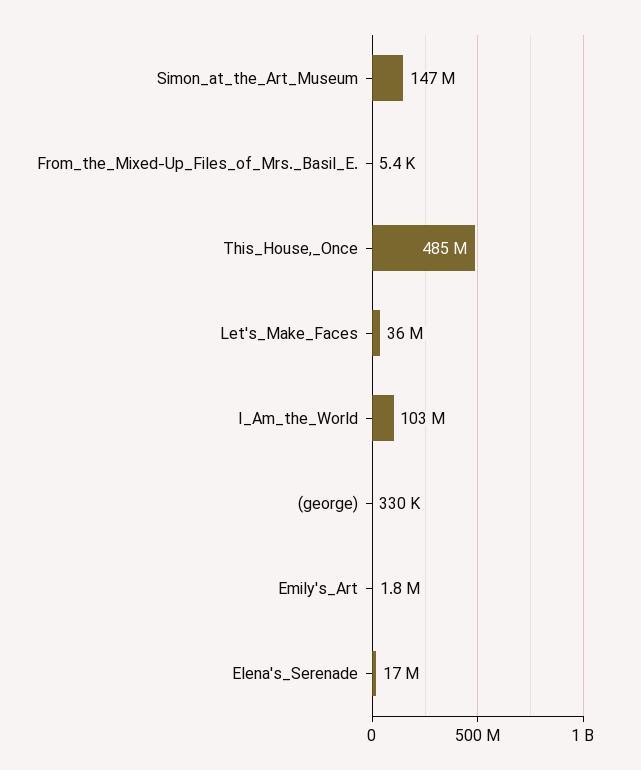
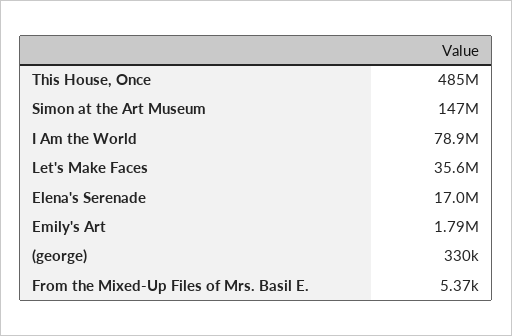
  {
    "Simon_at_the_Art_Museum": 147000000,
    "From_the_Mixed-Up_Files_of_Mrs._Basil_E.": 5370,
    "This_House,_Once": 485000000,
    "Let's_Make_Faces": 35600000,
-   "I_Am_the_World": 103000000,
+   "I_Am_the_World": 78900000,
    "(george)": 330000,
    "Emily's_Art": 1790000,
    "Elena's_Serenade": 17000000
  }

